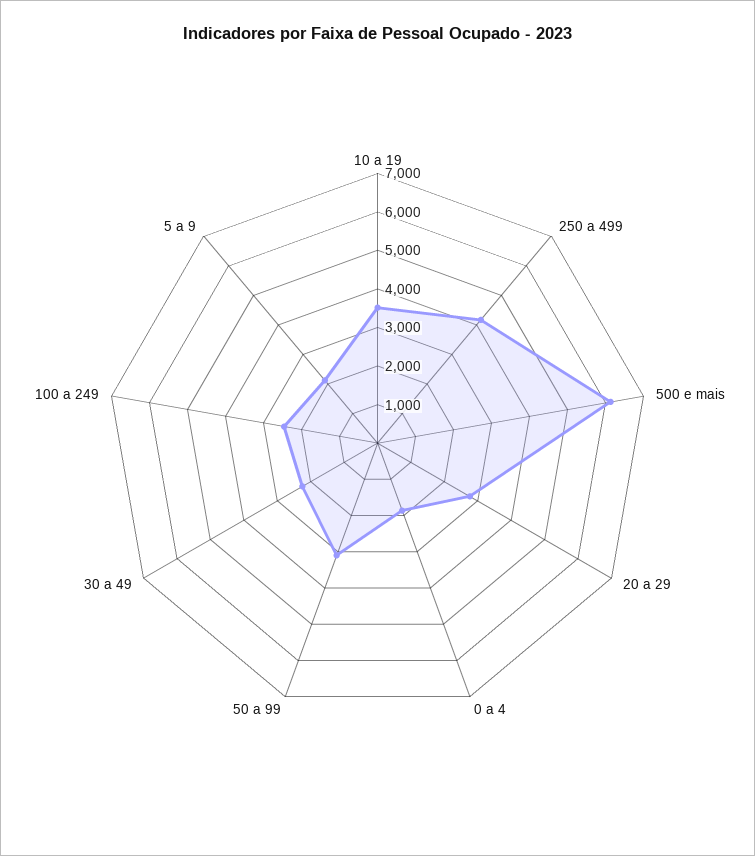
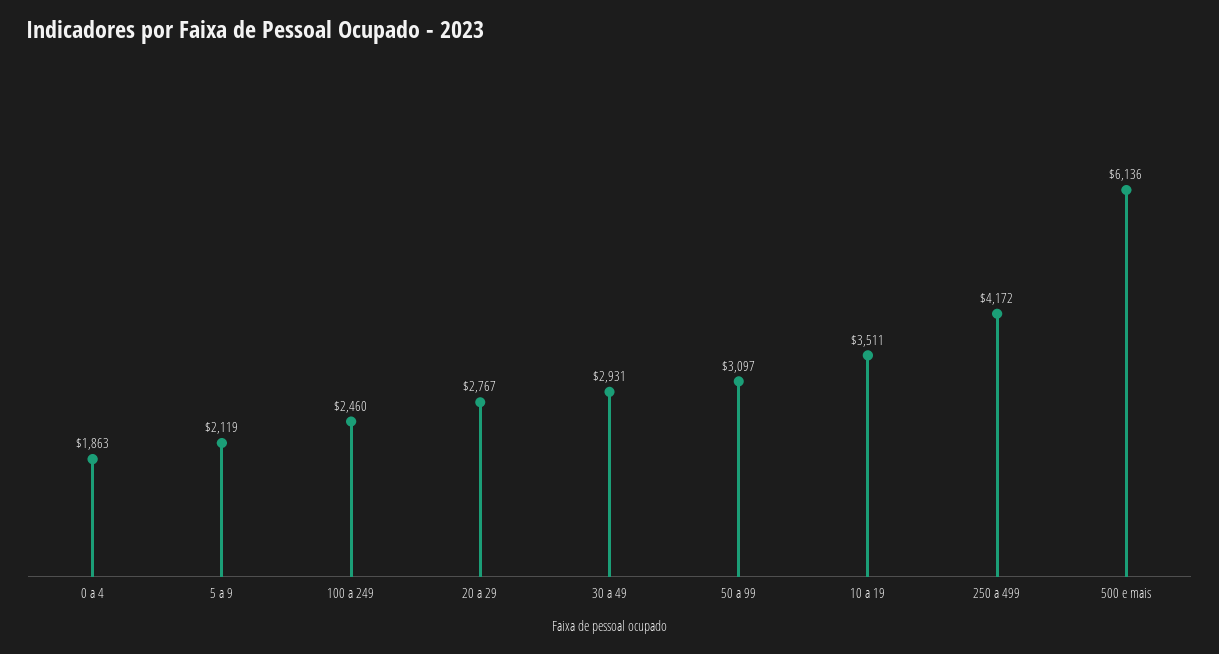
  {
    "10 a 19": 3511,
    "250 a 499": 4172,
    "500 e mais": 6136,
    "20 a 29": 2767,
    "0 a 4": 1863,
    "50 a 99": 3097,
-   "30 a 49": 2250,
+   "30 a 49": 2931,
    "100 a 249": 2460,
    "5 a 9": 2119
  }

